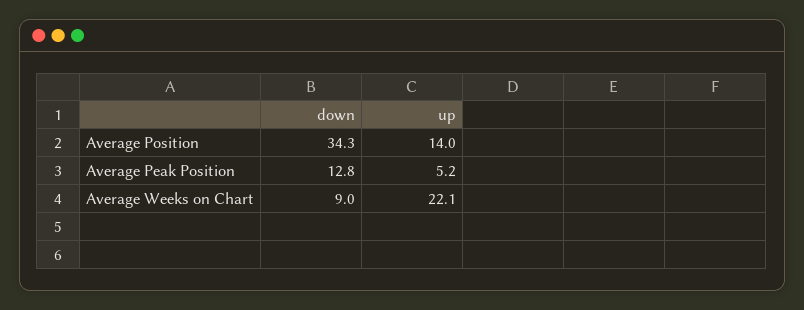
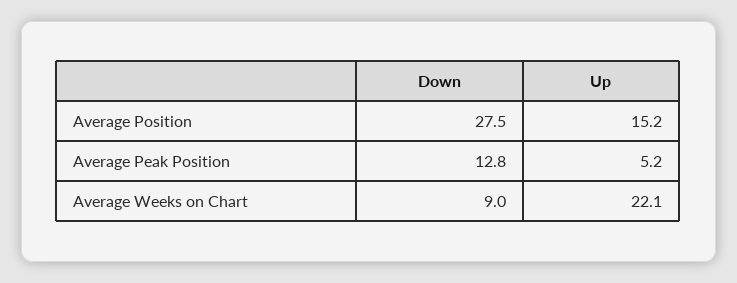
  {
    "down": {
-     "Average Position": 34.3,
+     "Average Position": 27.5,
      "Average Peak Position": 12.8,
      "Average Weeks on Chart": 9
    },
    "up": {
-     "Average Position": 14,
+     "Average Position": 15.2,
      "Average Peak Position": 5.2,
      "Average Weeks on Chart": 22.1
    }
  }

